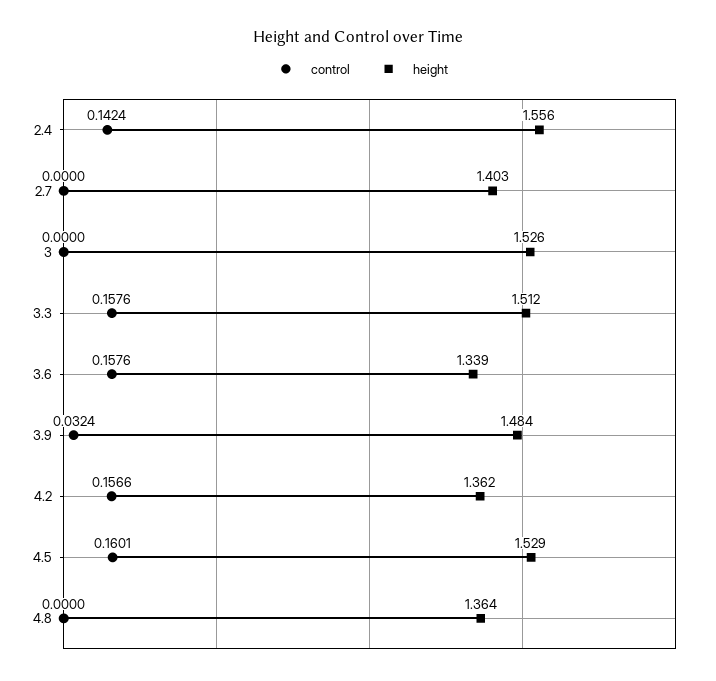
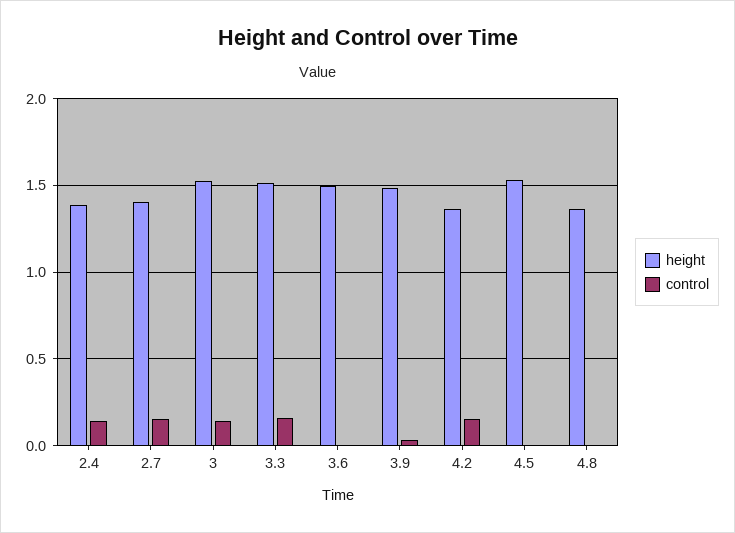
  {
    "control": {
      "2.4": 0.1424,
-     "2.7": 0,
+     "2.7": 0.15,
-     "3": 0,
+     "3": 0.15,
      "3.3": 0.1576,
-     "3.6": 0.1576,
+     "3.6": 0,
      "3.9": 0.0324,
      "4.2": 0.1566,
-     "4.5": 0.1601,
+     "4.5": 0,
      "4.8": 0
    },
    "height": {
-     "2.4": 1.556,
+     "2.4": 1.4,
      "2.7": 1.403,
      "3": 1.526,
      "3.3": 1.512,
-     "3.6": 1.339,
+     "3.6": 1.5,
      "3.9": 1.484,
      "4.2": 1.362,
      "4.5": 1.529,
      "4.8": 1.364
    }
  }

